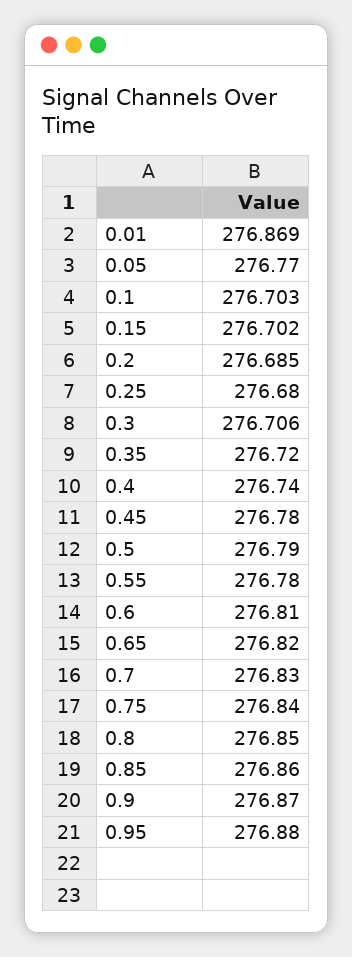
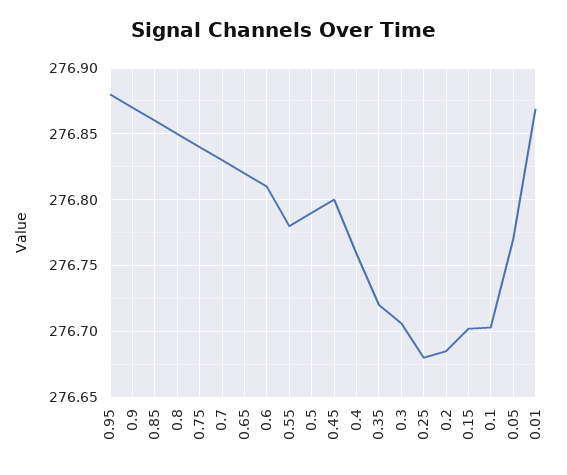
  {
    "0.01": 276.869,
    "0.05": 276.77,
    "0.1": 276.703,
    "0.15": 276.702,
    "0.2": 276.685,
    "0.25": 276.68,
    "0.3": 276.706,
    "0.35": 276.72,
-   "0.4": 276.74,
+   "0.4": 276.76,
-   "0.45": 276.78,
+   "0.45": 276.8,
    "0.5": 276.79,
    "0.55": 276.78,
    "0.6": 276.81,
    "0.65": 276.82,
    "0.7": 276.83,
    "0.75": 276.84,
    "0.8": 276.85,
    "0.85": 276.86,
    "0.9": 276.87,
    "0.95": 276.88
  }

